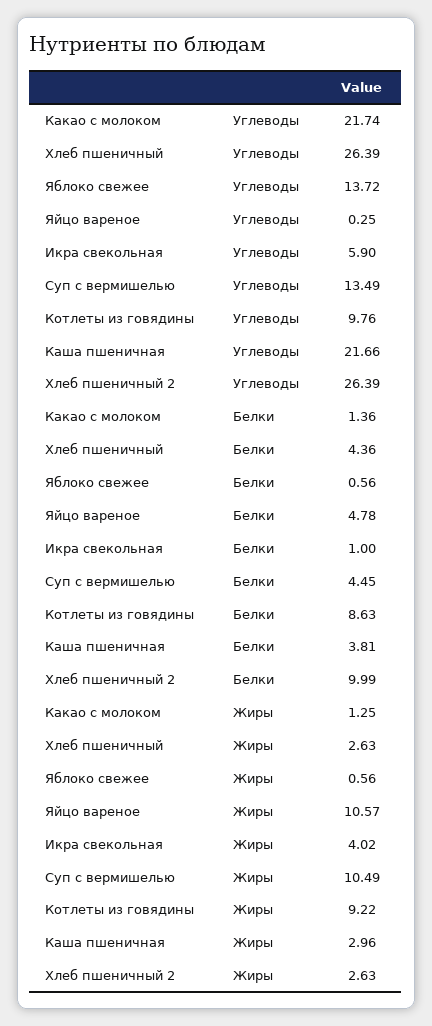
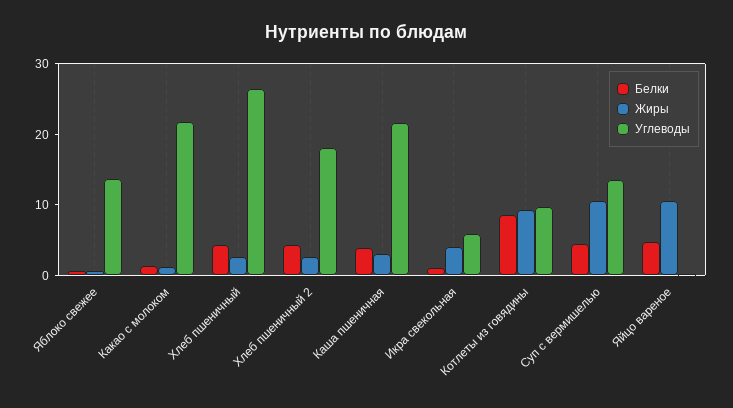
  {
    "Углеводы": {
      "Какао с молоком": 21.74,
      "Хлеб пшеничный": 26.39,
      "Яблоко свежее": 13.72,
      "Яйцо вареное": 0.25,
      "Икра свекольная": 5.9,
      "Суп с вермишелью": 13.49,
      "Котлеты из говядины": 9.76,
      "Каша пшеничная": 21.66,
-     "Хлеб пшеничный 2": 26.39
+     "Хлеб пшеничный 2": 18
    },
    "Белки": {
      "Какао с молоком": 1.36,
      "Хлеб пшеничный": 4.36,
      "Яблоко свежее": 0.56,
      "Яйцо вареное": 4.78,
      "Икра свекольная": 1,
      "Суп с вермишелью": 4.45,
      "Котлеты из говядины": 8.63,
      "Каша пшеничная": 3.81,
-     "Хлеб пшеничный 2": 9.99
+     "Хлеб пшеничный 2": 4
    },
    "Жиры": {
      "Какао с молоком": 1.25,
      "Хлеб пшеничный": 2.63,
      "Яблоко свежее": 0.56,
      "Яйцо вареное": 10.57,
      "Икра свекольная": 4.02,
      "Суп с вермишелью": 10.49,
      "Котлеты из говядины": 9.22,
      "Каша пшеничная": 2.96,
      "Хлеб пшеничный 2": 2.63
    }
  }

